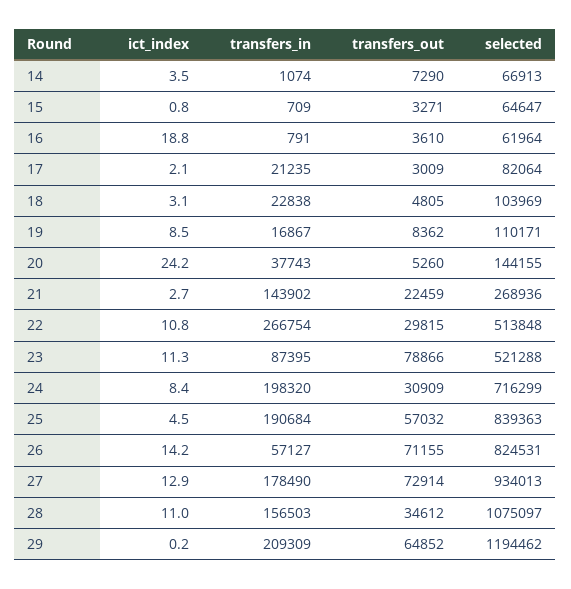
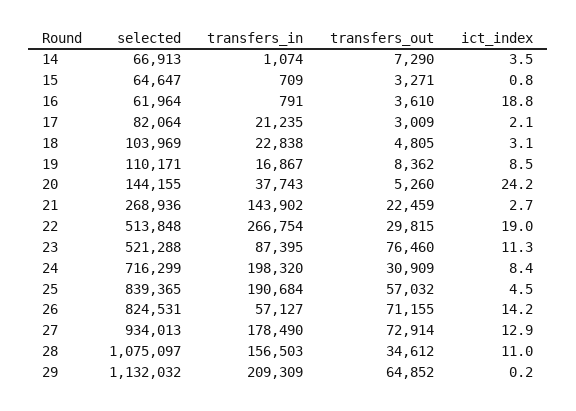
  {
    "ict_index": {
      "14": 3.5,
      "15": 0.8,
      "16": 18.8,
      "17": 2.1,
      "18": 3.1,
      "19": 8.5,
      "20": 24.2,
      "21": 2.7,
-     "22": 10.8,
+     "22": 19,
      "23": 11.3,
      "24": 8.4,
      "25": 4.5,
      "26": 14.2,
      "27": 12.9,
      "28": 11,
      "29": 0.2
    },
    "transfers_in": {
      "14": 1074,
      "15": 709,
      "16": 791,
      "17": 21235,
      "18": 22838,
      "19": 16867,
      "20": 37743,
      "21": 143902,
      "22": 266754,
      "23": 87395,
      "24": 198320,
      "25": 190684,
      "26": 57127,
      "27": 178490,
      "28": 156503,
      "29": 209309
    },
    "transfers_out": {
      "14": 7290,
      "15": 3271,
      "16": 3610,
      "17": 3009,
      "18": 4805,
      "19": 8362,
      "20": 5260,
      "21": 22459,
      "22": 29815,
-     "23": 78866,
+     "23": 76460,
      "24": 30909,
      "25": 57032,
      "26": 71155,
      "27": 72914,
      "28": 34612,
      "29": 64852
    },
    "selected": {
      "14": 66913,
      "15": 64647,
      "16": 61964,
      "17": 82064,
      "18": 103969,
      "19": 110171,
      "20": 144155,
      "21": 268936,
      "22": 513848,
      "23": 521288,
      "24": 716299,
-     "25": 839363,
+     "25": 839365,
      "26": 824531,
      "27": 934013,
      "28": 1075097,
-     "29": 1194462
+     "29": 1132032
    }
  }

